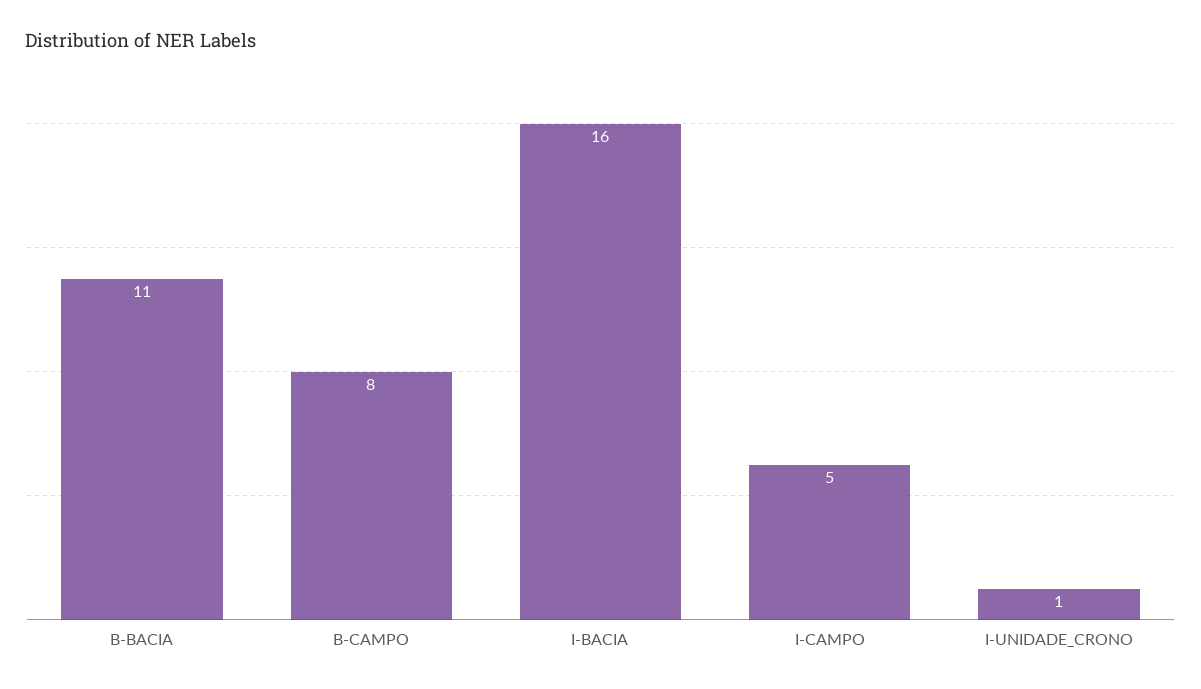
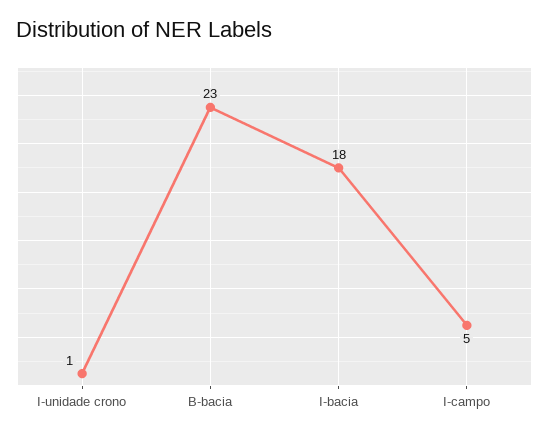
  {
-   "B-BACIA": 11,
+   "B-BACIA": 23,
-   "B-CAMPO": 8,
-   "I-BACIA": 16,
+   "I-BACIA": 18,
    "I-CAMPO": 5,
    "I-UNIDADE_CRONO": 1
  }

